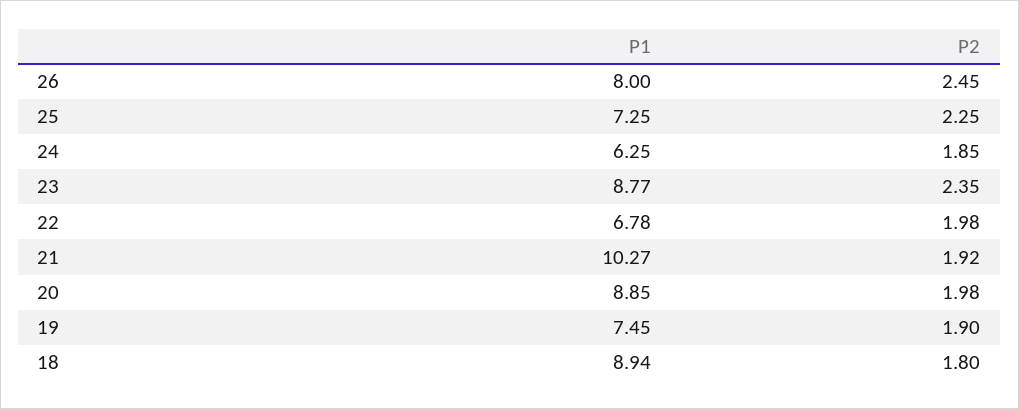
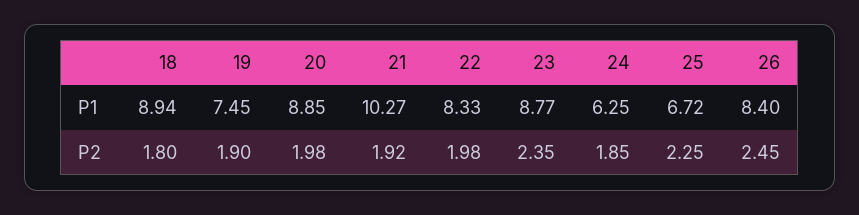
  {
    "P1": {
-     "26": 8,
+     "26": 8.4,
-     "25": 7.25,
+     "25": 6.72,
      "24": 6.25,
      "23": 8.77,
-     "22": 6.78,
+     "22": 8.33,
      "21": 10.27,
      "20": 8.85,
      "19": 7.45,
      "18": 8.94
    },
    "P2": {
      "26": 2.45,
      "25": 2.25,
      "24": 1.85,
      "23": 2.35,
      "22": 1.98,
      "21": 1.92,
      "20": 1.98,
      "19": 1.9,
      "18": 1.8
    }
  }

